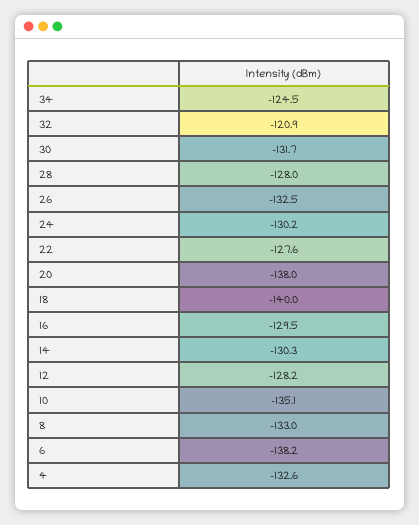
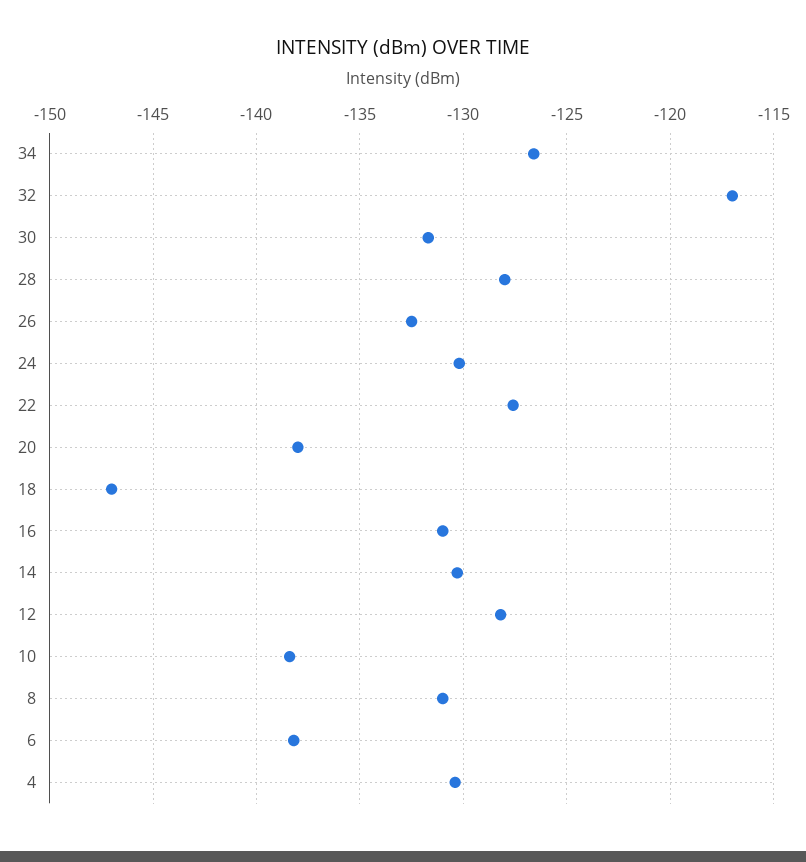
  {
-   "34": -124.5,
+   "34": -126.5,
-   "32": -120.9,
+   "32": -117,
    "30": -131.7,
    "28": -128,
    "26": -132.5,
    "24": -130.2,
    "22": -127.6,
    "20": -138,
-   "18": -140,
+   "18": -147,
-   "16": -129.5,
+   "16": -131,
    "14": -130.3,
    "12": -128.2,
-   "10": -135.1,
+   "10": -138.5,
-   "8": -133,
+   "8": -131,
    "6": -138.2,
-   "4": -132.6
+   "4": -130.5
  }

